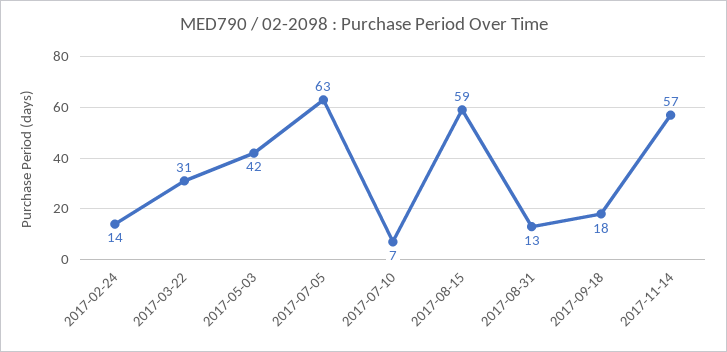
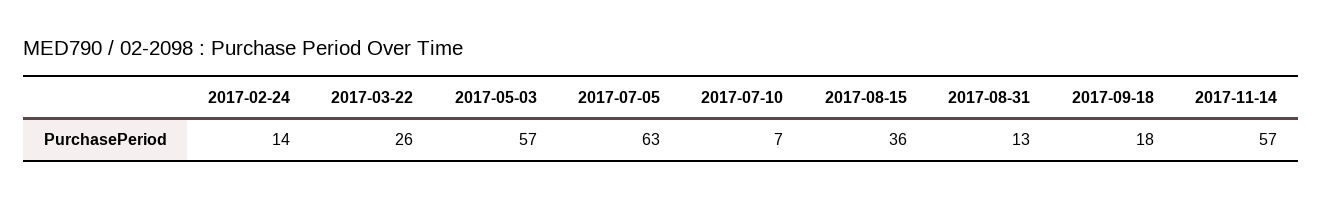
  {
    "2017-02-24": 14,
-   "2017-03-22": 31,
+   "2017-03-22": 26,
-   "2017-05-03": 42,
+   "2017-05-03": 57,
    "2017-07-05": 63,
    "2017-07-10": 7,
-   "2017-08-15": 59,
+   "2017-08-15": 36,
    "2017-08-31": 13,
    "2017-09-18": 18,
    "2017-11-14": 57
  }

